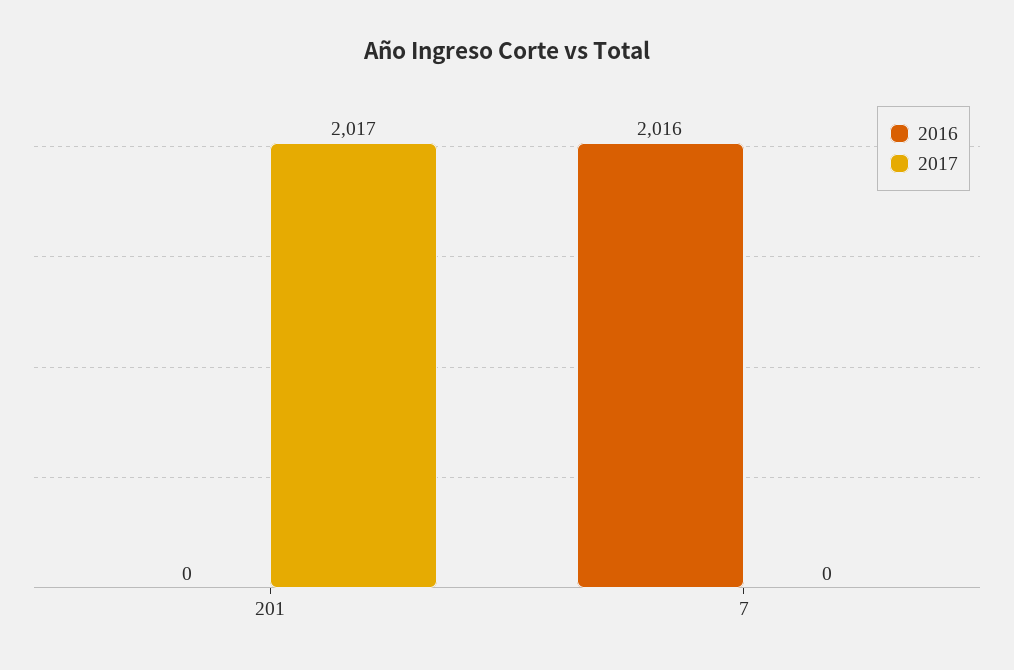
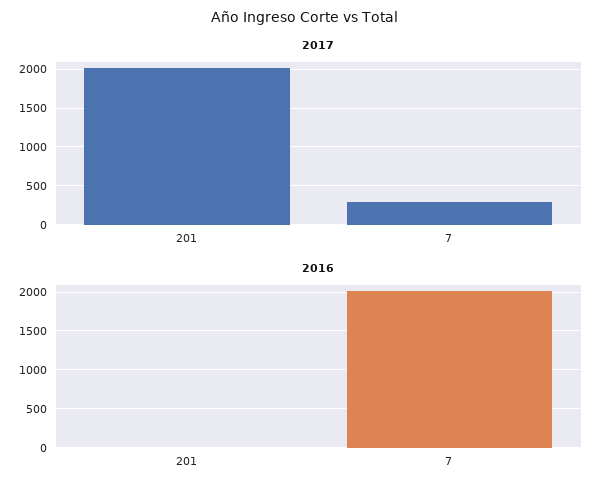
  {
    "2016": {
      "201": 0,
      "7": 2016
    },
    "2017": {
      "201": 2017,
-     "7": 0
+     "7": 300
    }
  }

